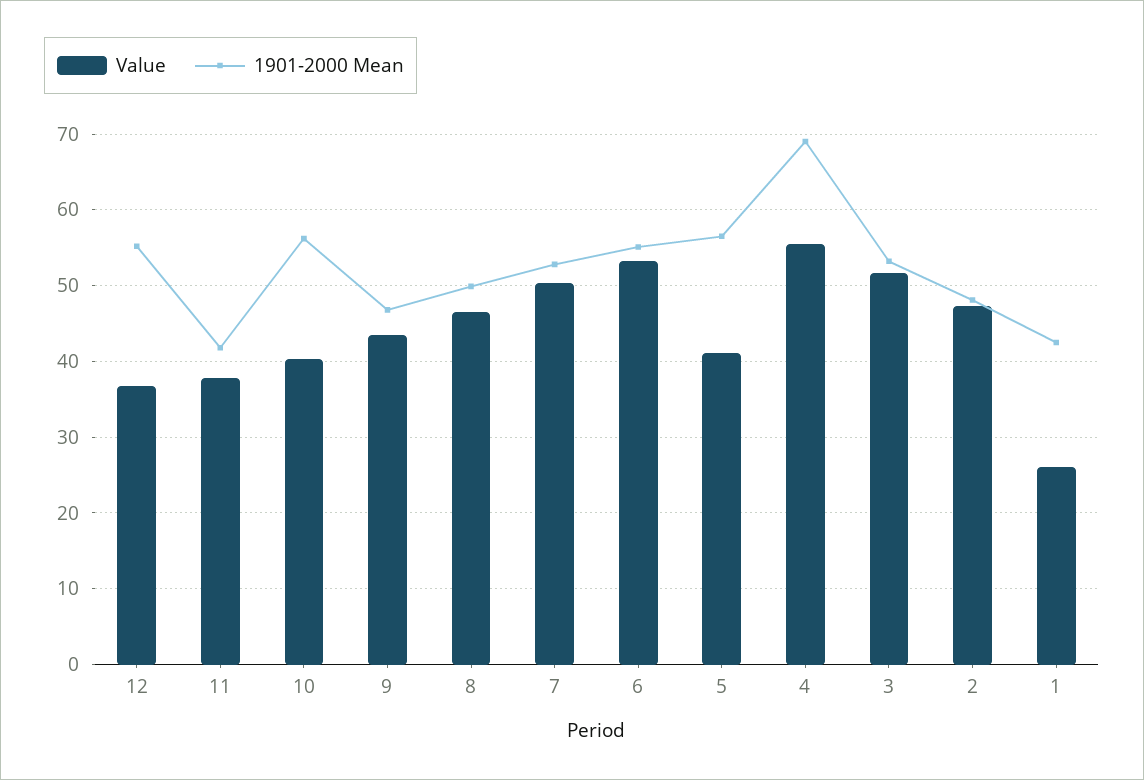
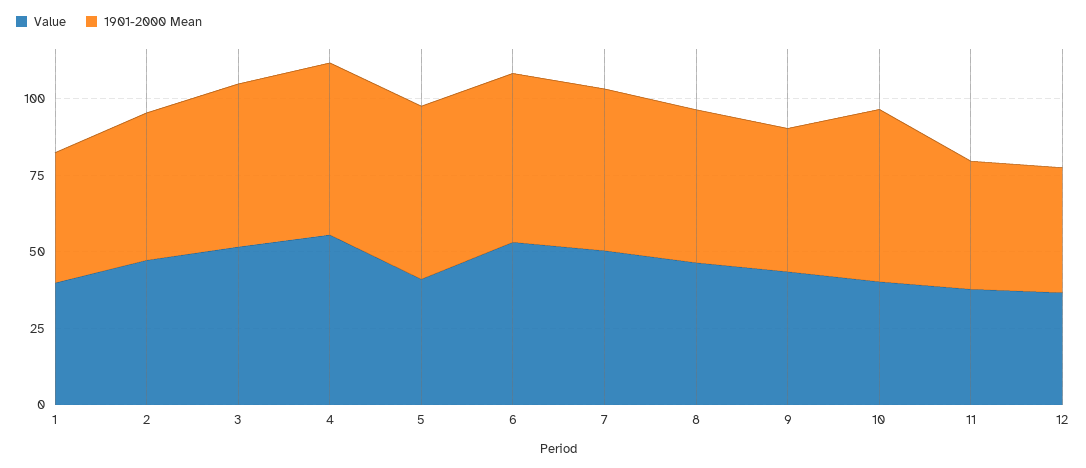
  {
    "Value": {
      "12": 37,
      "11": 38,
      "10": 40,
      "9": 44,
      "8": 47,
      "7": 50,
      "6": 53,
      "5": 41,
      "4": 56,
      "3": 52,
      "2": 47,
-     "1": 26
+     "1": 40
    },
    "1901-2000 Mean": {
-     "12": 55,
+     "12": 40,
      "11": 42,
      "10": 56,
      "9": 47,
      "8": 50,
      "7": 53,
      "6": 55,
      "5": 57,
-     "4": 69,
+     "4": 55,
      "3": 53,
      "2": 48,
      "1": 43
    }
  }

